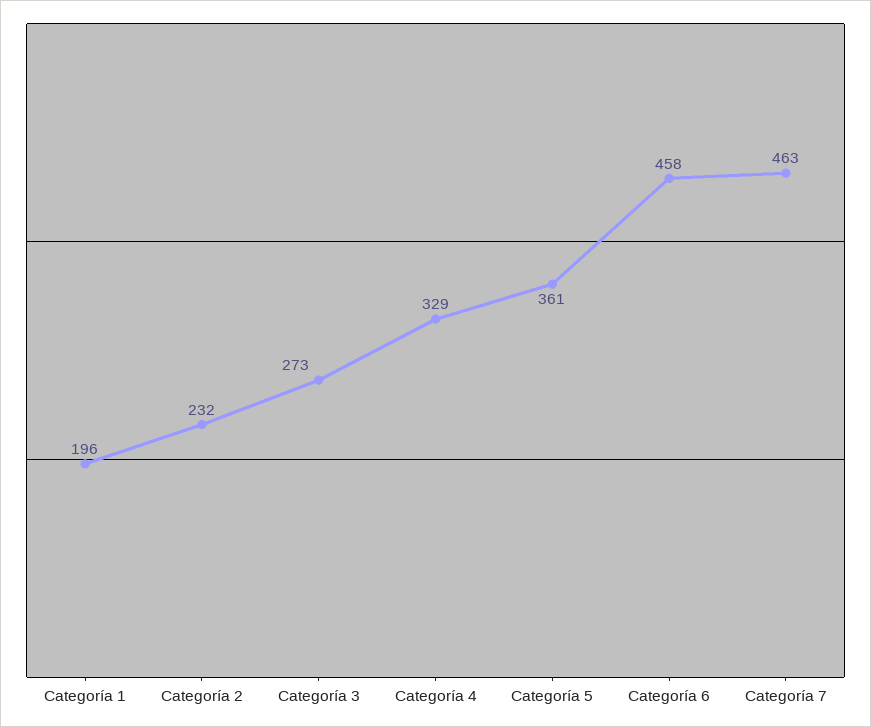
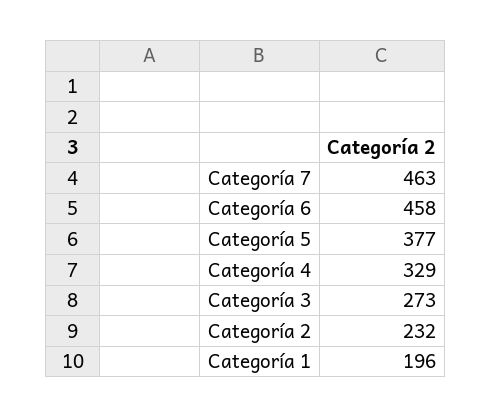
  {
    "Categoría 1": 196,
    "Categoría 2": 232,
    "Categoría 3": 273,
    "Categoría 4": 329,
-   "Categoría 5": 361,
+   "Categoría 5": 377,
    "Categoría 6": 458,
    "Categoría 7": 463
  }

